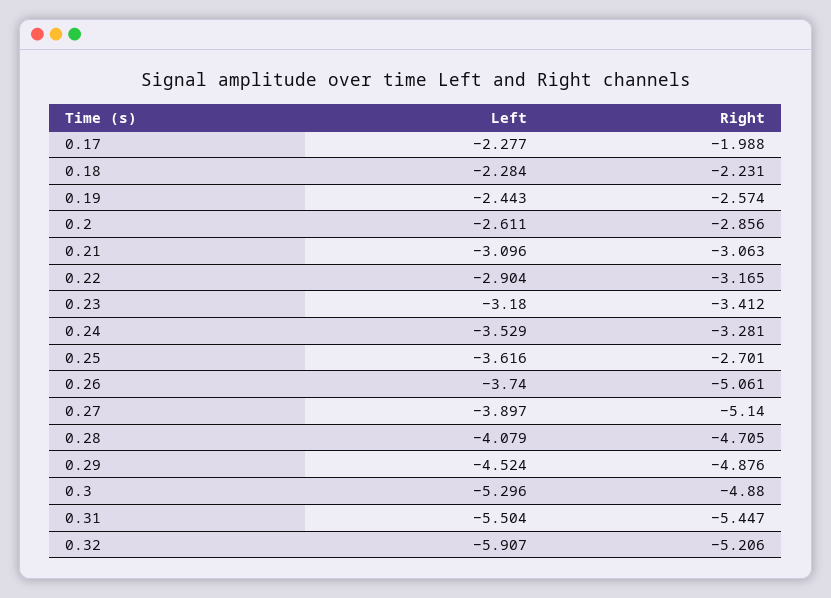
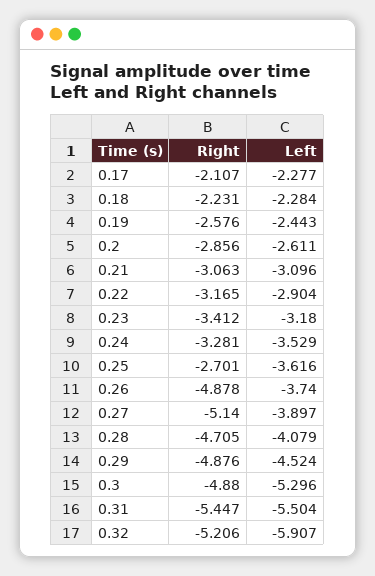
  {
    "Left": {
      "0.17": -2.277,
      "0.18": -2.284,
      "0.19": -2.443,
      "0.2": -2.611,
      "0.21": -3.096,
      "0.22": -2.904,
      "0.23": -3.18,
      "0.24": -3.529,
      "0.25": -3.616,
      "0.26": -3.74,
      "0.27": -3.897,
      "0.28": -4.079,
      "0.29": -4.524,
      "0.3": -5.296,
      "0.31": -5.504,
      "0.32": -5.907
    },
    "Right": {
-     "0.17": -1.988,
+     "0.17": -2.107,
      "0.18": -2.231,
-     "0.19": -2.574,
+     "0.19": -2.576,
      "0.2": -2.856,
      "0.21": -3.063,
      "0.22": -3.165,
      "0.23": -3.412,
      "0.24": -3.281,
      "0.25": -2.701,
-     "0.26": -5.061,
+     "0.26": -4.878,
      "0.27": -5.14,
      "0.28": -4.705,
      "0.29": -4.876,
      "0.3": -4.88,
      "0.31": -5.447,
      "0.32": -5.206
    }
  }

